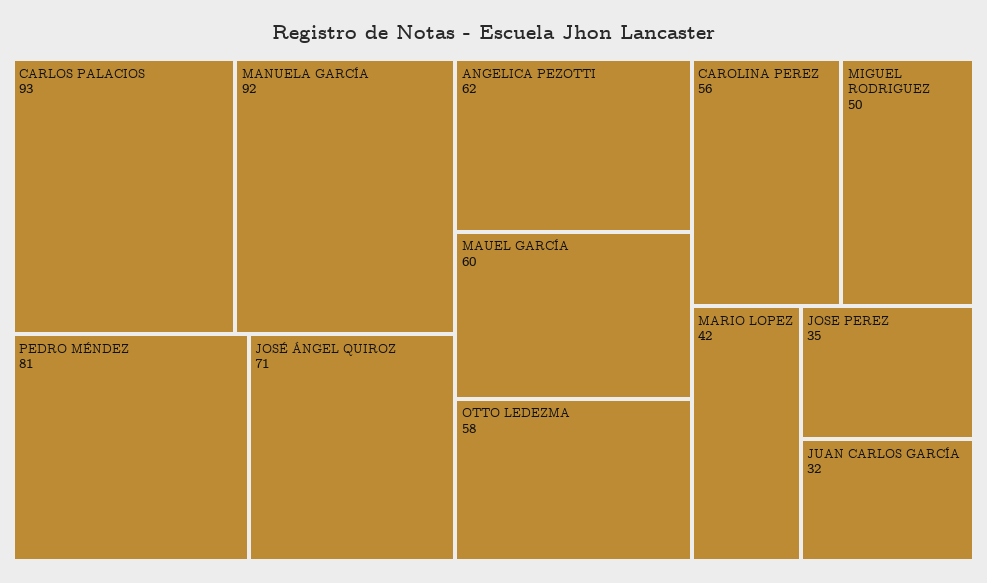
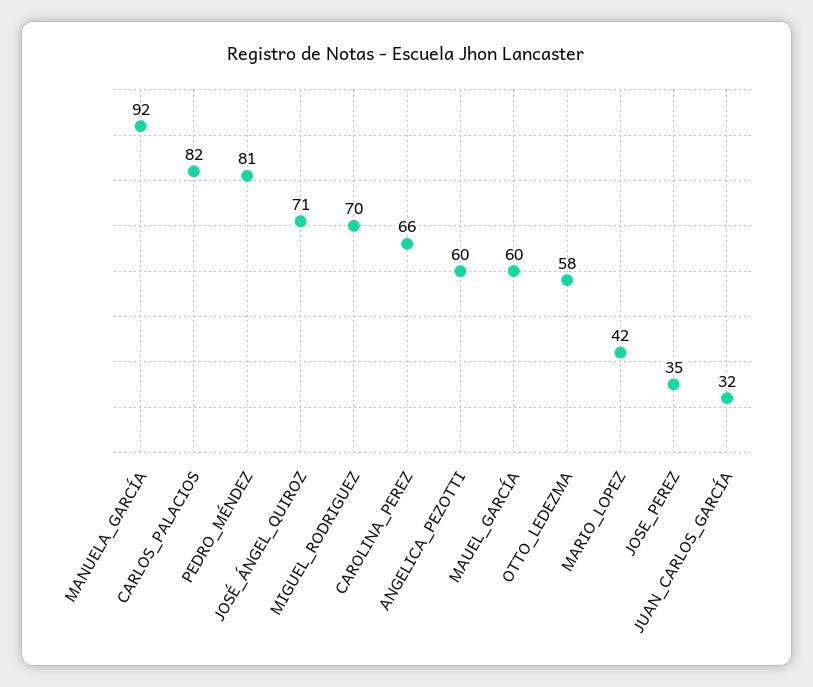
  {
-   "CARLOS PALACIOS": 93,
+   "CARLOS PALACIOS": 82,
    "MANUELA GARCÍA": 92,
    "PEDRO MÉNDEZ": 81,
    "JOSÉ ÁNGEL QUIROZ": 71,
-   "ANGELICA PEZOTTI": 62,
+   "ANGELICA PEZOTTI": 60,
    "MAUEL GARCÍA": 60,
    "OTTO LEDEZMA": 58,
-   "CAROLINA PEREZ": 56,
+   "CAROLINA PEREZ": 66,
-   "MIGUEL RODRIGUEZ": 50,
+   "MIGUEL RODRIGUEZ": 70,
    "MARIO LOPEZ": 42,
    "JOSE PEREZ": 35,
    "JUAN CARLOS GARCÍA": 32
  }

